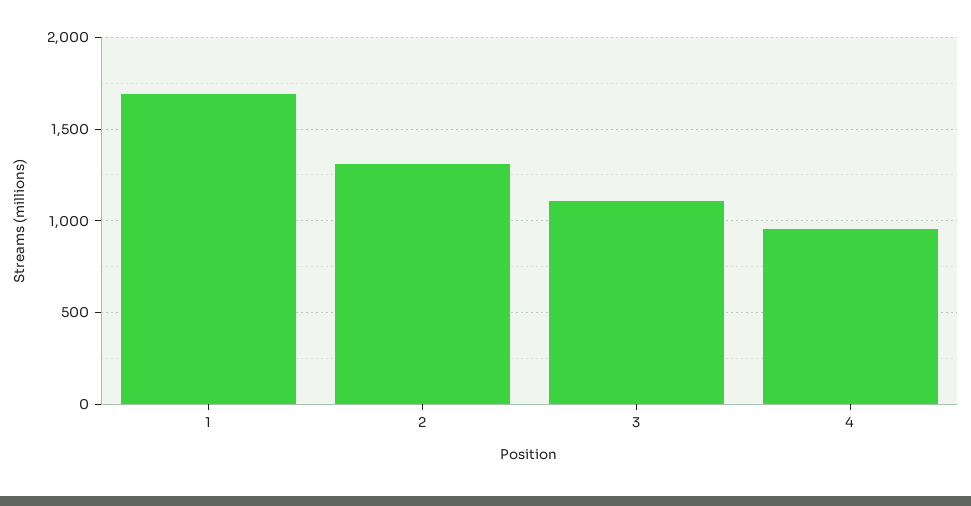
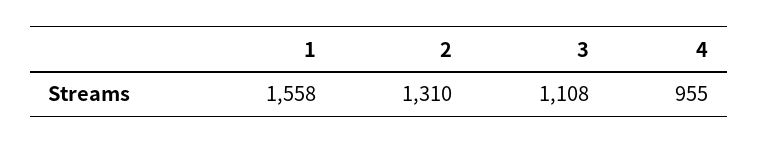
  {
-   "1": 1700,
+   "1": 1558,
    "2": 1310,
    "3": 1108,
    "4": 955
  }

